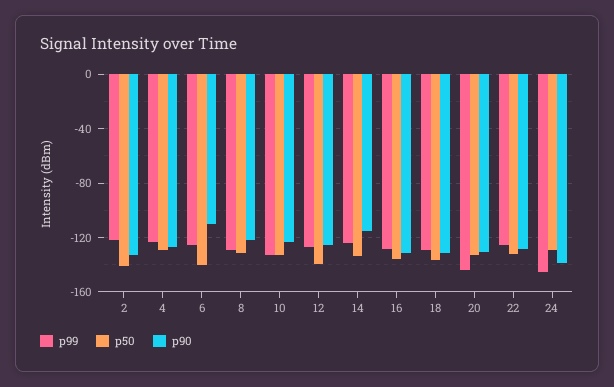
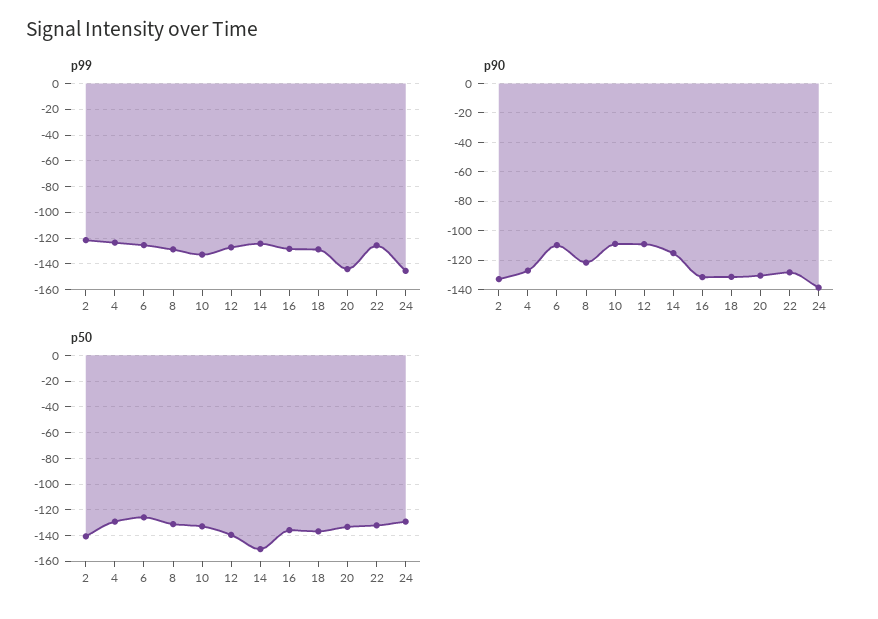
  {
    "p99": {
      "2": -120,
      "4": -125,
      "6": -125,
      "8": -130,
      "10": -135,
      "12": -125,
      "14": -125,
      "16": -130,
      "18": -130,
      "20": -145,
      "22": -125,
      "24": -145
    },
    "p50": {
      "2": -140,
      "4": -130,
-     "6": -140,
+     "6": -125,
      "8": -130,
      "10": -135,
      "12": -140,
-     "14": -135,
+     "14": -150,
      "16": -135,
      "18": -135,
      "20": -135,
      "22": -130,
      "24": -130
    },
    "p90": {
      "2": -135,
      "4": -125,
      "6": -110,
      "8": -120,
-     "10": -125,
+     "10": -110,
-     "12": -125,
+     "12": -110,
      "14": -115,
      "16": -130,
      "18": -130,
      "20": -130,
      "22": -130,
      "24": -140
    }
  }

